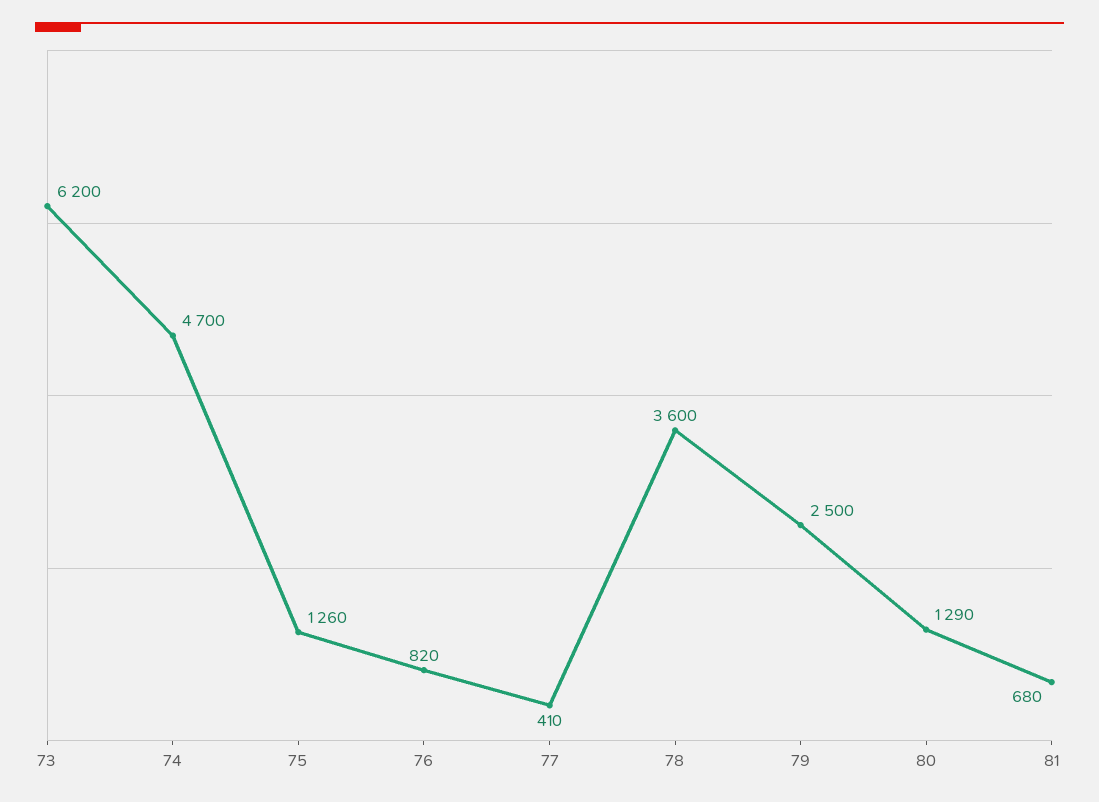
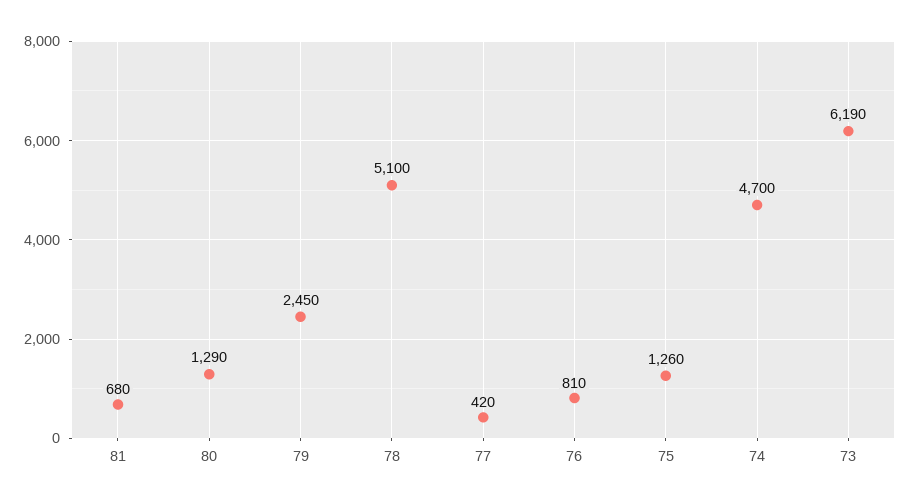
  {
-   "73": 6200,
+   "73": 6190,
    "74": 4700,
    "75": 1260,
-   "76": 820,
+   "76": 810,
-   "77": 410,
+   "77": 420,
-   "78": 3600,
+   "78": 5100,
-   "79": 2500,
+   "79": 2450,
    "80": 1290,
    "81": 680
  }

